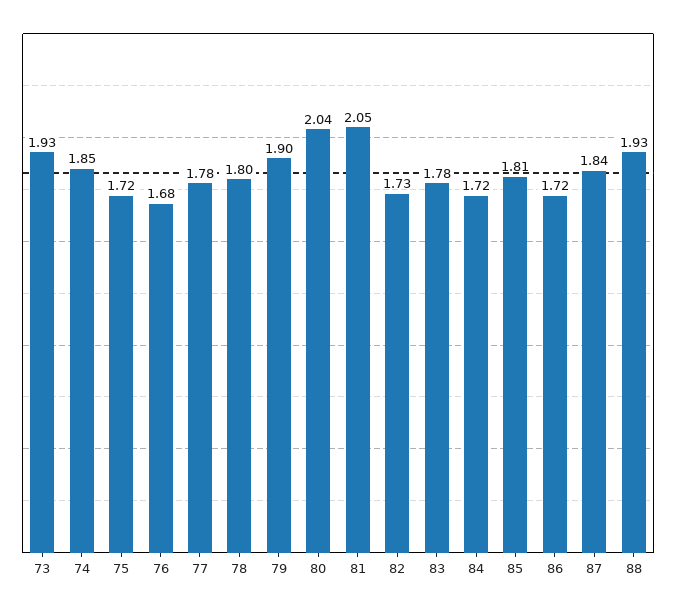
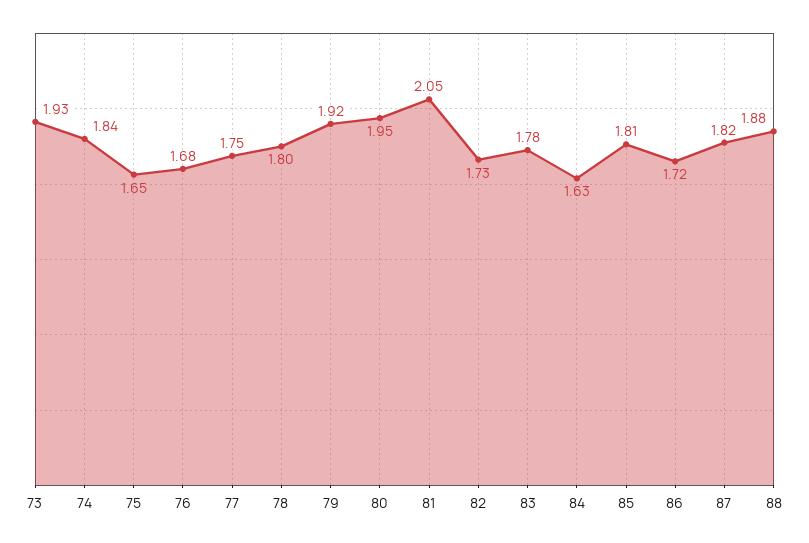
  {
    "73": 1.93,
-   "74": 1.85,
+   "74": 1.84,
-   "75": 1.72,
+   "75": 1.65,
    "76": 1.68,
-   "77": 1.78,
+   "77": 1.75,
    "78": 1.8,
-   "79": 1.9,
+   "79": 1.92,
-   "80": 2.04,
+   "80": 1.95,
    "81": 2.05,
    "82": 1.73,
    "83": 1.78,
-   "84": 1.72,
+   "84": 1.63,
    "85": 1.81,
    "86": 1.72,
-   "87": 1.84,
+   "87": 1.82,
-   "88": 1.93
+   "88": 1.88
  }

